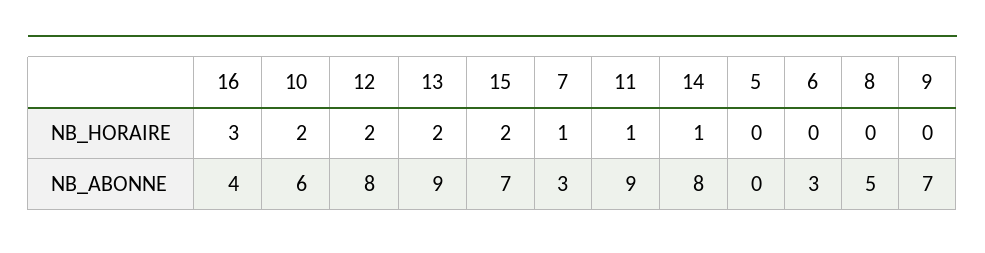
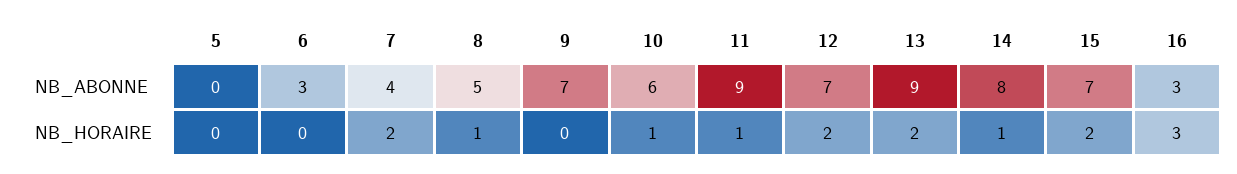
  {
    "16": {
      "NB_HORAIRE": 3,
-     "NB_ABONNE": 4
+     "NB_ABONNE": 3
    },
    "10": {
-     "NB_HORAIRE": 2,
+     "NB_HORAIRE": 1,
      "NB_ABONNE": 6
    },
    "12": {
      "NB_HORAIRE": 2,
-     "NB_ABONNE": 8
+     "NB_ABONNE": 7
    },
    "13": {
      "NB_HORAIRE": 2,
      "NB_ABONNE": 9
    },
    "15": {
      "NB_HORAIRE": 2,
      "NB_ABONNE": 7
    },
    "7": {
-     "NB_HORAIRE": 1,
+     "NB_HORAIRE": 2,
-     "NB_ABONNE": 3
+     "NB_ABONNE": 4
    },
    "11": {
      "NB_HORAIRE": 1,
      "NB_ABONNE": 9
    },
    "14": {
      "NB_HORAIRE": 1,
      "NB_ABONNE": 8
    },
    "5": {
      "NB_HORAIRE": 0,
      "NB_ABONNE": 0
    },
    "6": {
      "NB_HORAIRE": 0,
      "NB_ABONNE": 3
    },
    "8": {
-     "NB_HORAIRE": 0,
+     "NB_HORAIRE": 1,
      "NB_ABONNE": 5
    },
    "9": {
      "NB_HORAIRE": 0,
      "NB_ABONNE": 7
    }
  }

